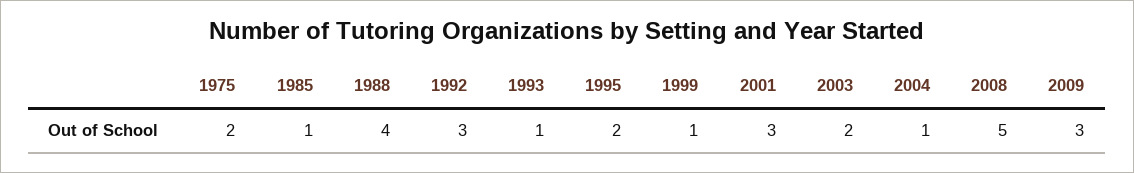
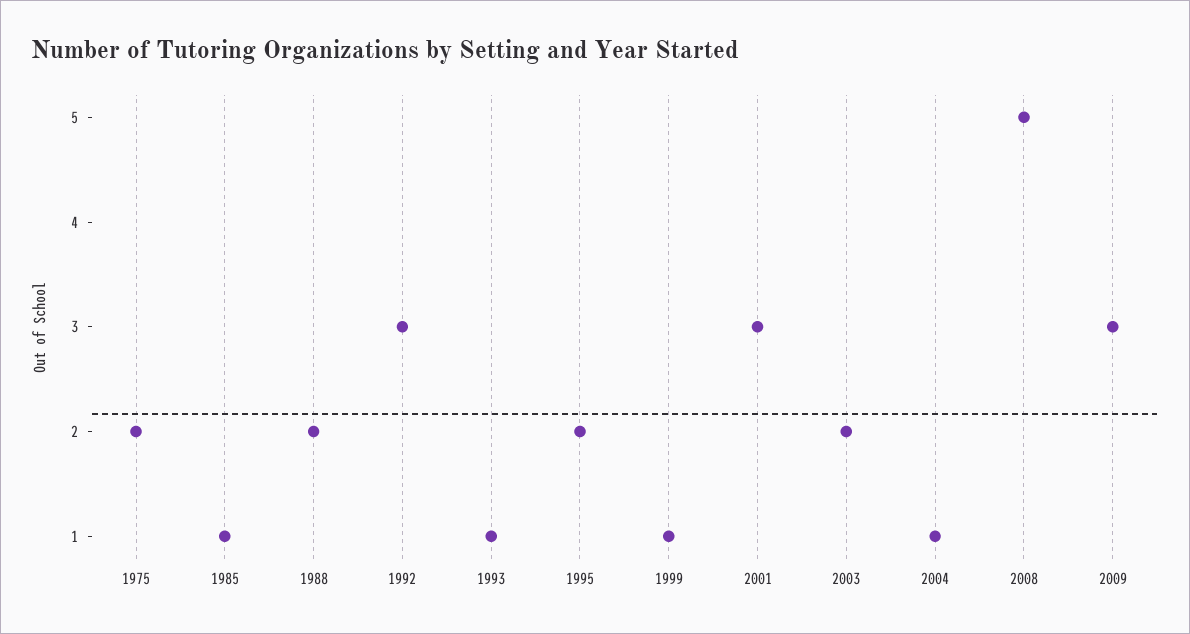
  {
    "1975": 2,
    "1985": 1,
-   "1988": 4,
+   "1988": 2,
    "1992": 3,
    "1993": 1,
    "1995": 2,
    "1999": 1,
    "2001": 3,
    "2003": 2,
    "2004": 1,
    "2008": 5,
    "2009": 3
  }

